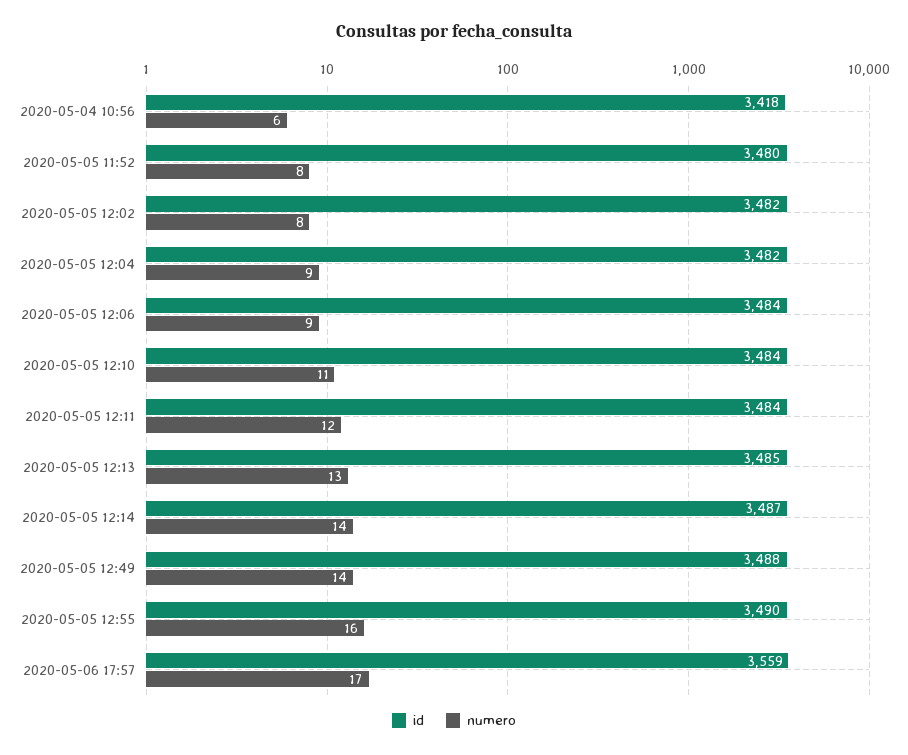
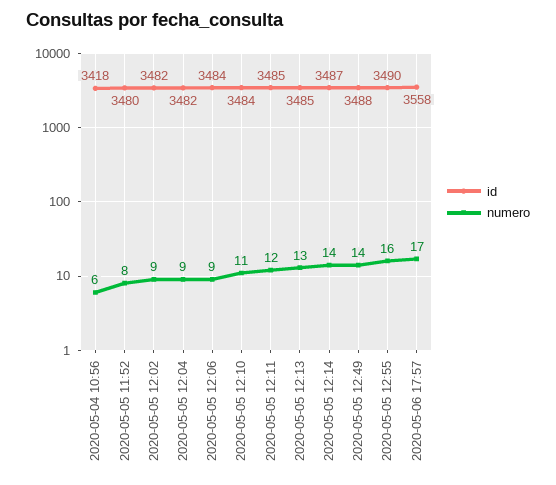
  {
    "id": {
      "2020-05-04 10:56": 3418,
      "2020-05-05 11:52": 3480,
      "2020-05-05 12:02": 3482,
      "2020-05-05 12:04": 3482,
      "2020-05-05 12:06": 3484,
      "2020-05-05 12:10": 3484,
-     "2020-05-05 12:11": 3484,
+     "2020-05-05 12:11": 3485,
      "2020-05-05 12:13": 3485,
      "2020-05-05 12:14": 3487,
      "2020-05-05 12:49": 3488,
      "2020-05-05 12:55": 3490,
-     "2020-05-06 17:57": 3559
+     "2020-05-06 17:57": 3558
    },
    "numero": {
      "2020-05-04 10:56": 6,
      "2020-05-05 11:52": 8,
-     "2020-05-05 12:02": 8,
+     "2020-05-05 12:02": 9,
      "2020-05-05 12:04": 9,
      "2020-05-05 12:06": 9,
      "2020-05-05 12:10": 11,
      "2020-05-05 12:11": 12,
      "2020-05-05 12:13": 13,
      "2020-05-05 12:14": 14,
      "2020-05-05 12:49": 14,
      "2020-05-05 12:55": 16,
      "2020-05-06 17:57": 17
    }
  }

